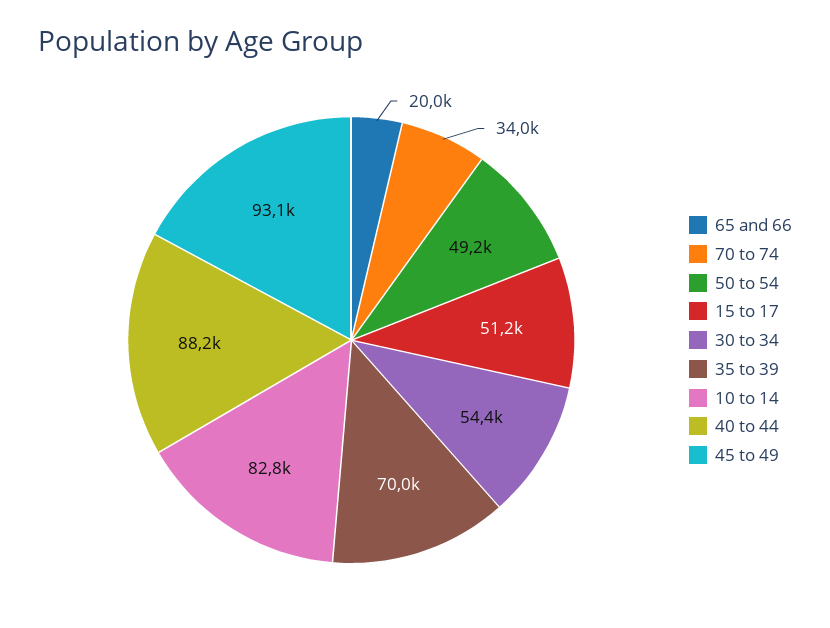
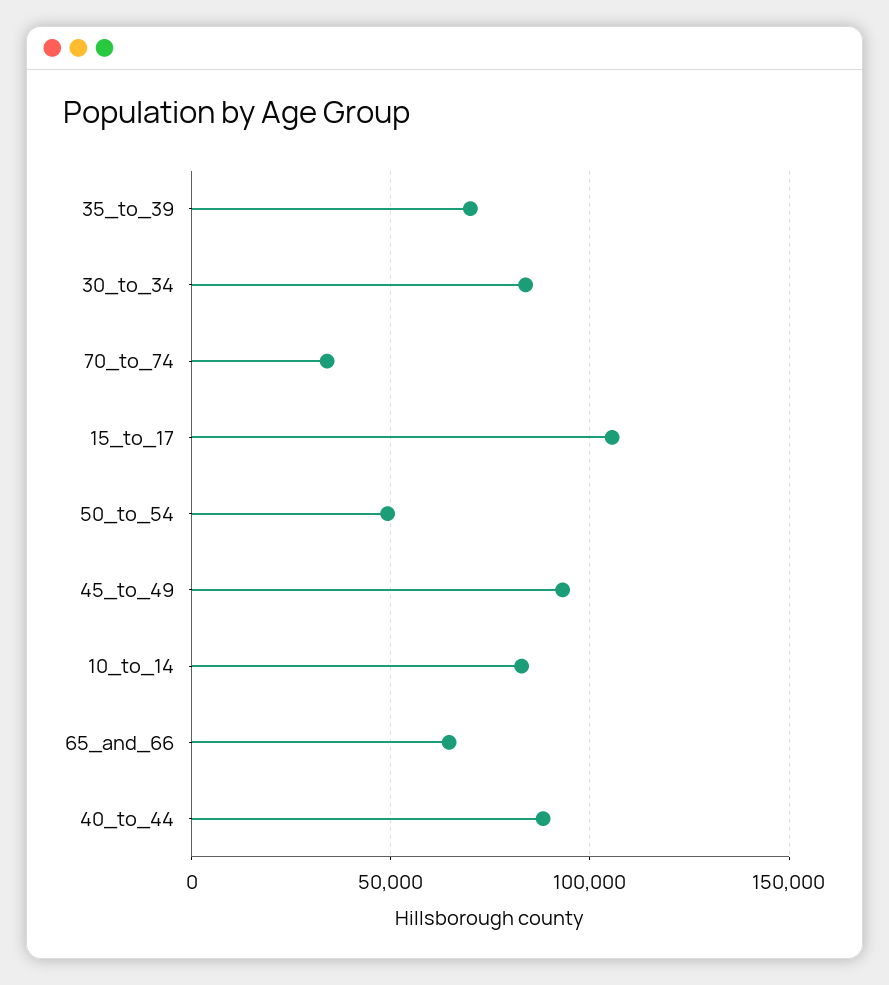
  {
-   "65 and 66": 20000,
+   "65 and 66": 65000,
    "70 to 74": 34000,
    "50 to 54": 49200,
-   "15 to 17": 51200,
+   "15 to 17": 105000,
-   "30 to 34": 54400,
+   "30 to 34": 85000,
    "35 to 39": 70000,
    "10 to 14": 82800,
    "40 to 44": 88200,
    "45 to 49": 93100
  }

